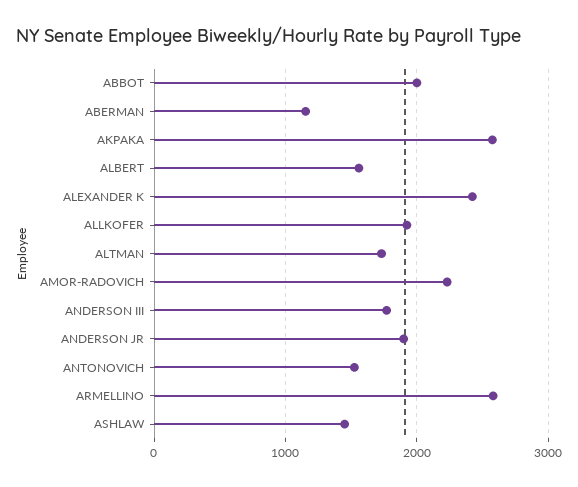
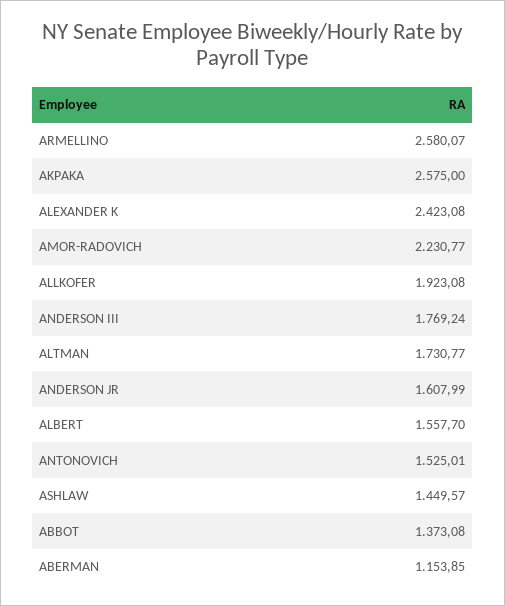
  {
-   "ABBOT": 2000,
+   "ABBOT": 1373.08,
    "ABERMAN": 1153.85,
    "AKPAKA": 2575,
    "ALBERT": 1557.7,
    "ALEXANDER K": 2423.08,
    "ALLKOFER": 1923.08,
    "ALTMAN": 1730.77,
    "AMOR-RADOVICH": 2230.77,
    "ANDERSON III": 1769.24,
-   "ANDERSON JR": 1900,
+   "ANDERSON JR": 1607.99,
    "ANTONOVICH": 1525.01,
    "ARMELLINO": 2580.07,
    "ASHLAW": 1449.57
  }

